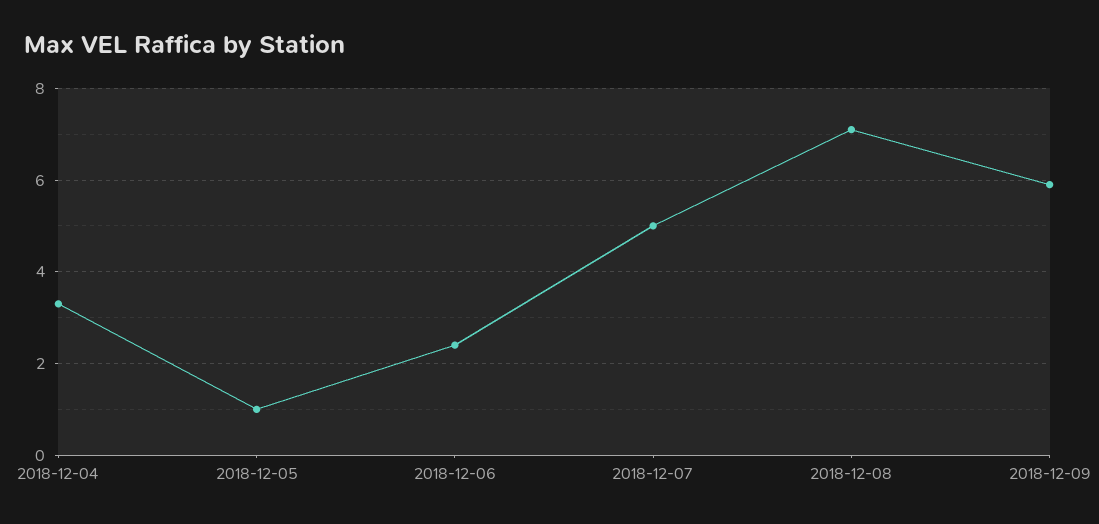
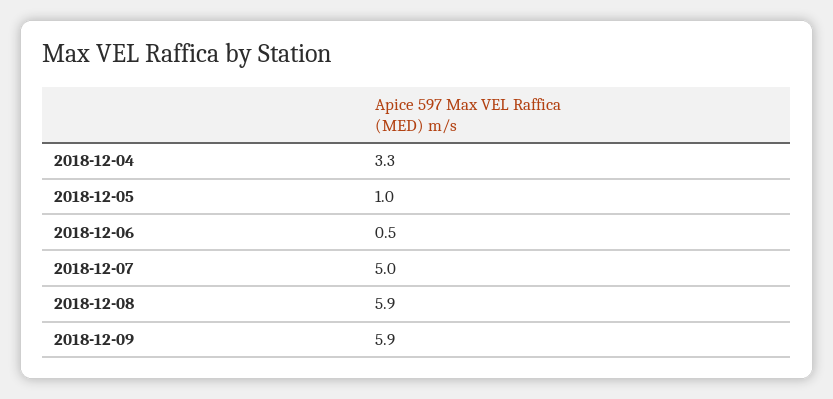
  {
    "2018-12-04": 3.3,
    "2018-12-05": 1,
-   "2018-12-06": 2.5,
+   "2018-12-06": 0.5,
    "2018-12-07": 5,
-   "2018-12-08": 7,
+   "2018-12-08": 5.9,
    "2018-12-09": 5.9
  }

